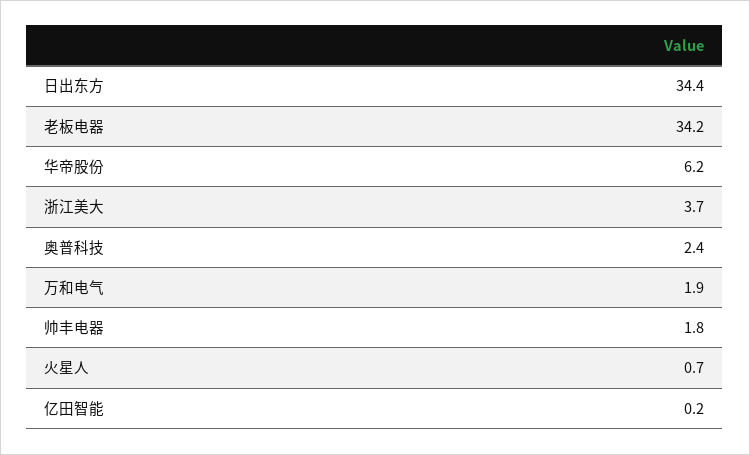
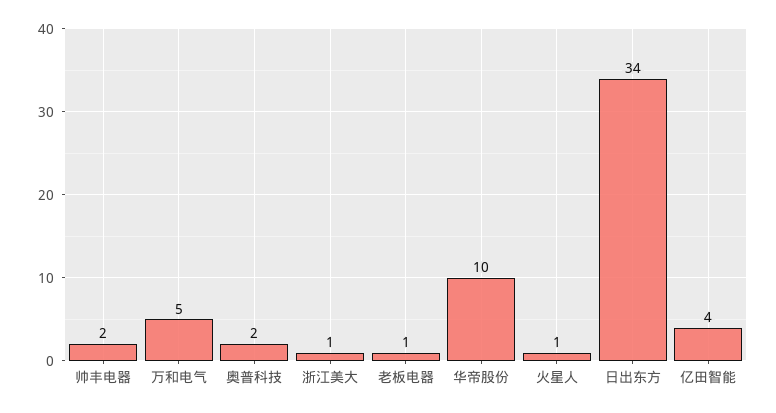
  {
    "日出东方": 34.4,
-   "老板电器": 34.2,
+   "老板电器": 1,
-   "华帝股份": 6.2,
+   "华帝股份": 10,
-   "浙江美大": 3.7,
+   "浙江美大": 1,
    "奥普科技": 2.4,
-   "万和电气": 1.9,
+   "万和电气": 5,
    "帅丰电器": 1.8,
    "火星人": 0.7,
-   "亿田智能": 0.2
+   "亿田智能": 4
  }

